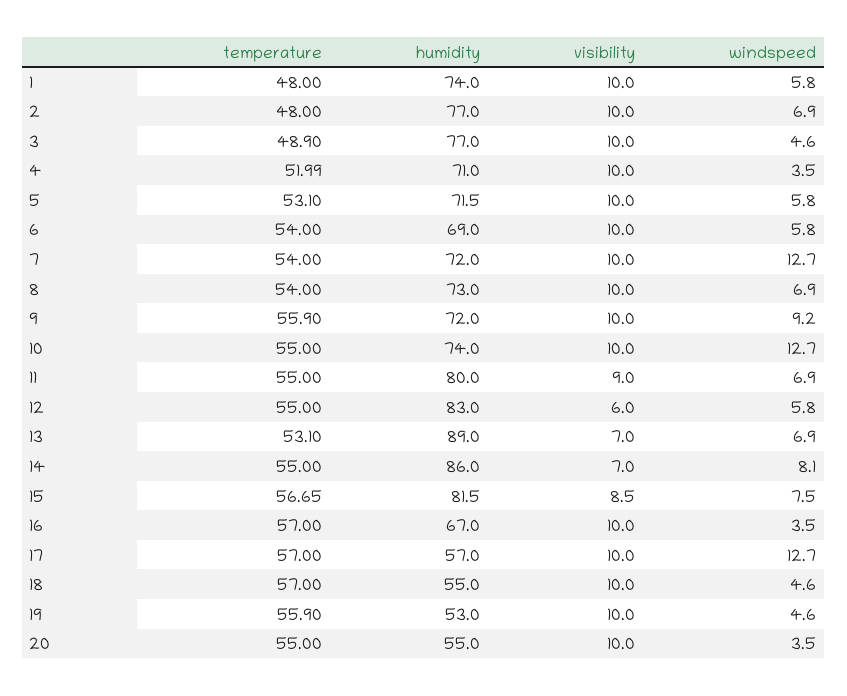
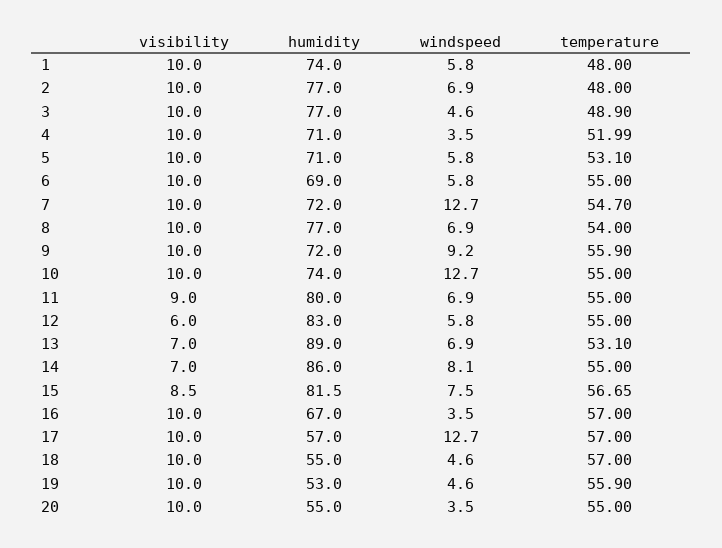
  {
    "temperature": {
      "1": 48,
      "2": 48,
      "3": 48.9,
      "4": 51.99,
      "5": 53.1,
-     "6": 54,
+     "6": 55,
-     "7": 54,
+     "7": 54.7,
      "8": 54,
      "9": 55.9,
      "10": 55,
      "11": 55,
      "12": 55,
      "13": 53.1,
      "14": 55,
      "15": 56.65,
      "16": 57,
      "17": 57,
      "18": 57,
      "19": 55.9,
      "20": 55
    },
    "humidity": {
      "1": 74,
      "2": 77,
      "3": 77,
      "4": 71,
-     "5": 71.5,
+     "5": 71,
      "6": 69,
      "7": 72,
-     "8": 73,
+     "8": 77,
      "9": 72,
      "10": 74,
      "11": 80,
      "12": 83,
      "13": 89,
      "14": 86,
      "15": 81.5,
      "16": 67,
      "17": 57,
      "18": 55,
      "19": 53,
      "20": 55
    },
    "visibility": {
      "1": 10,
      "2": 10,
      "3": 10,
      "4": 10,
      "5": 10,
      "6": 10,
      "7": 10,
      "8": 10,
      "9": 10,
      "10": 10,
      "11": 9,
      "12": 6,
      "13": 7,
      "14": 7,
      "15": 8.5,
      "16": 10,
      "17": 10,
      "18": 10,
      "19": 10,
      "20": 10
    },
    "windspeed": {
      "1": 5.8,
      "2": 6.9,
      "3": 4.6,
      "4": 3.5,
      "5": 5.8,
      "6": 5.8,
      "7": 12.7,
      "8": 6.9,
      "9": 9.2,
      "10": 12.7,
      "11": 6.9,
      "12": 5.8,
      "13": 6.9,
      "14": 8.1,
      "15": 7.5,
      "16": 3.5,
      "17": 12.7,
      "18": 4.6,
      "19": 4.6,
      "20": 3.5
    }
  }

